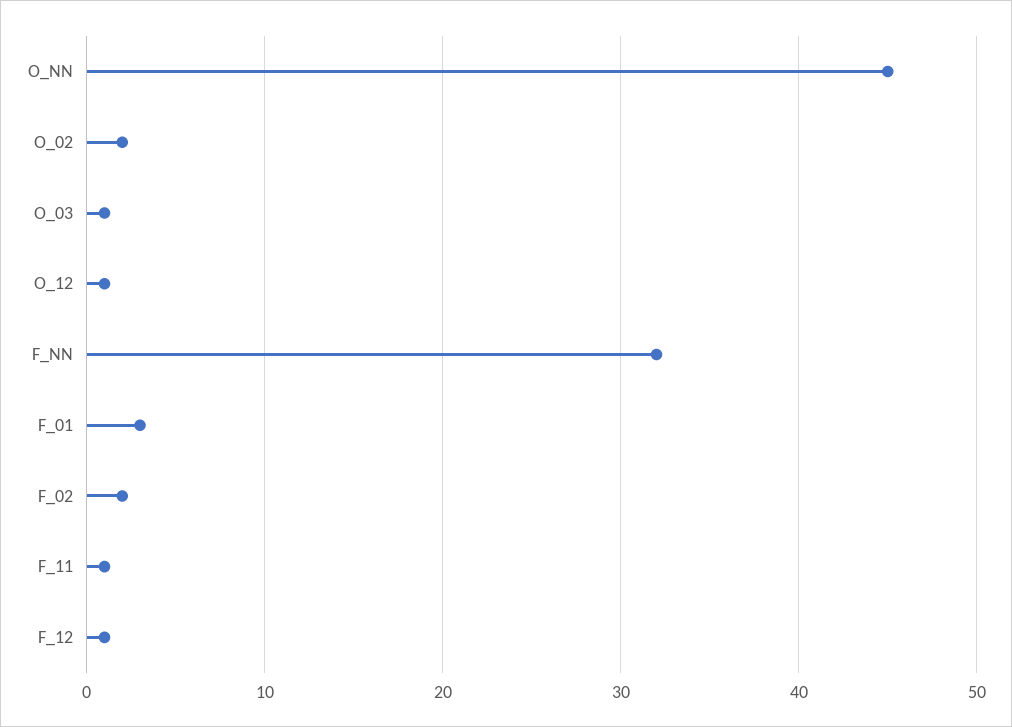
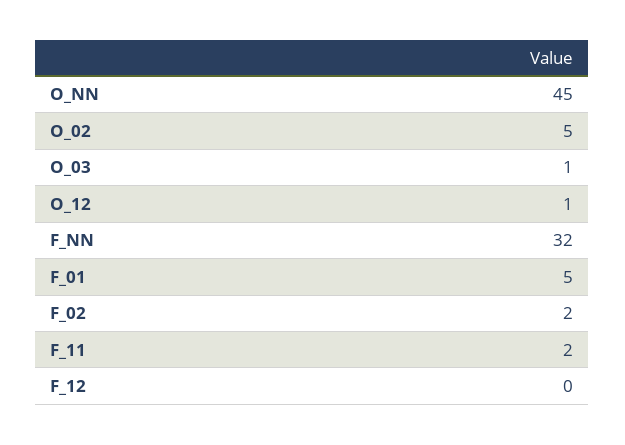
  {
    "O_NN": 45,
-   "O_02": 2,
+   "O_02": 5,
    "O_03": 1,
    "O_12": 1,
    "F_NN": 32,
-   "F_01": 3,
+   "F_01": 5,
    "F_02": 2,
-   "F_11": 1,
+   "F_11": 2,
-   "F_12": 1
+   "F_12": 0
  }

